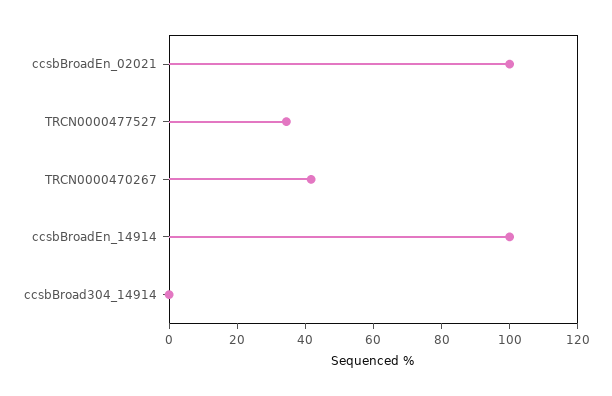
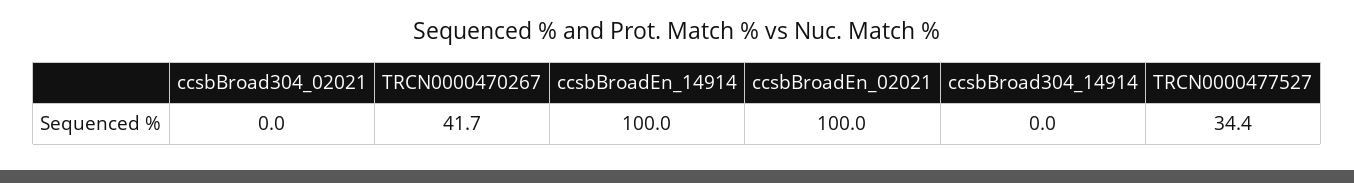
  {
    "ccsbBroadEn_02021": 100,
    "TRCN0000477527": 34.4,
    "TRCN0000470267": 41.7,
    "ccsbBroadEn_14914": 100,
-   "ccsbBroad304_14914": 0
+   "ccsbBroad304_14914": 0,
+   "ccsbBroad304_02021": 0
  }

